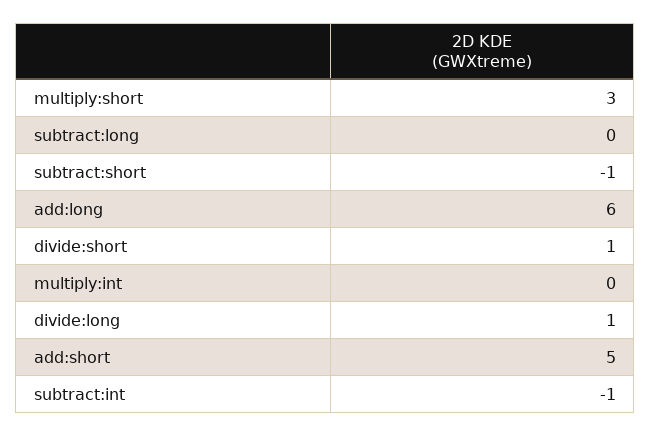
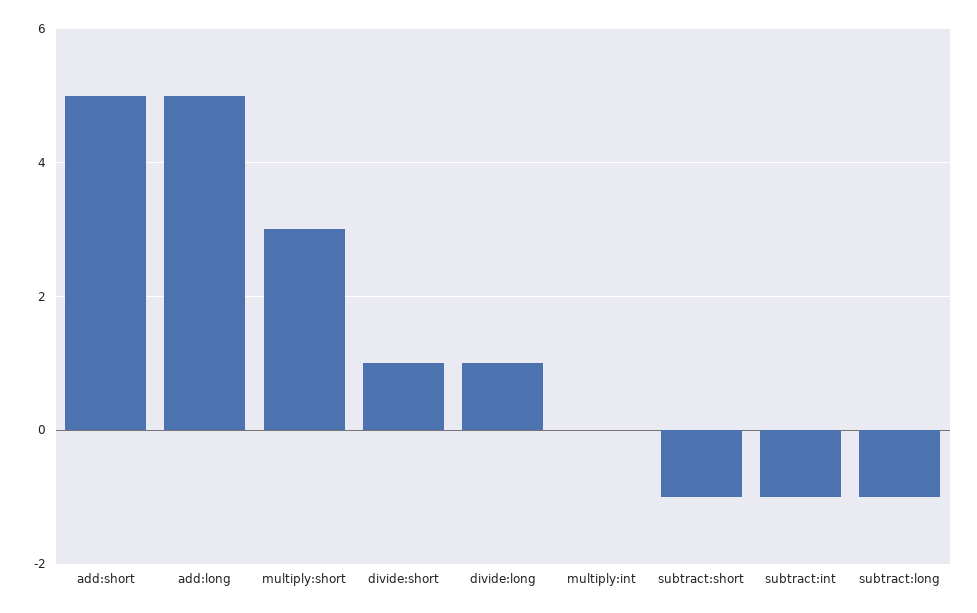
  {
    "multiply:short": 3,
-   "subtract:long": 0,
+   "subtract:long": -1,
    "subtract:short": -1,
-   "add:long": 6,
+   "add:long": 5,
    "divide:short": 1,
    "multiply:int": 0,
    "divide:long": 1,
    "add:short": 5,
    "subtract:int": -1
  }

